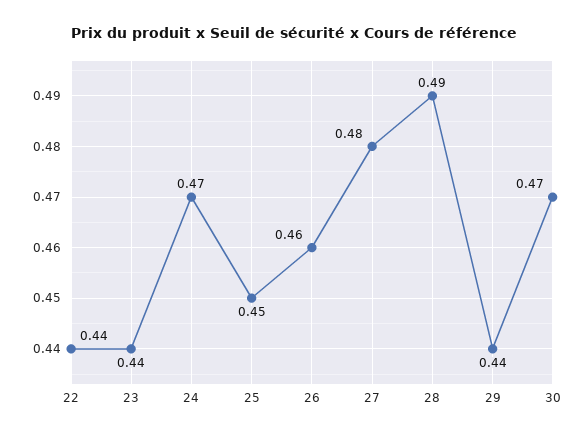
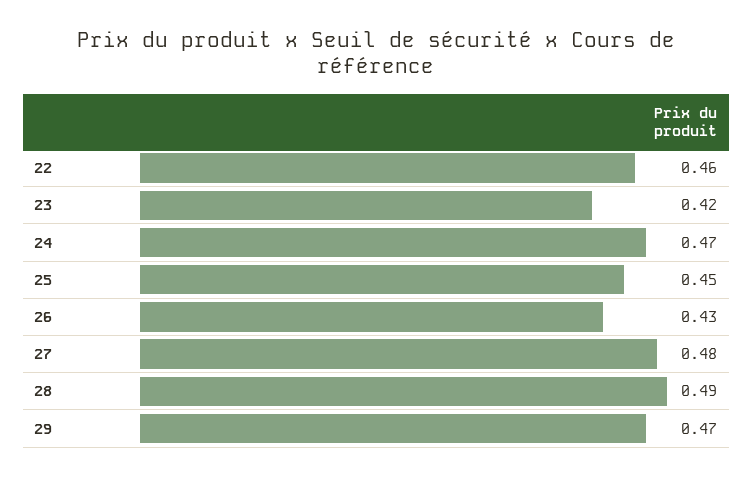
  {
-   "22": 0.44,
+   "22": 0.46,
-   "23": 0.44,
+   "23": 0.42,
    "24": 0.47,
    "25": 0.45,
-   "26": 0.46,
+   "26": 0.43,
    "27": 0.48,
    "28": 0.49,
-   "29": 0.44,
+   "29": 0.47
-   "30": 0.47
  }

